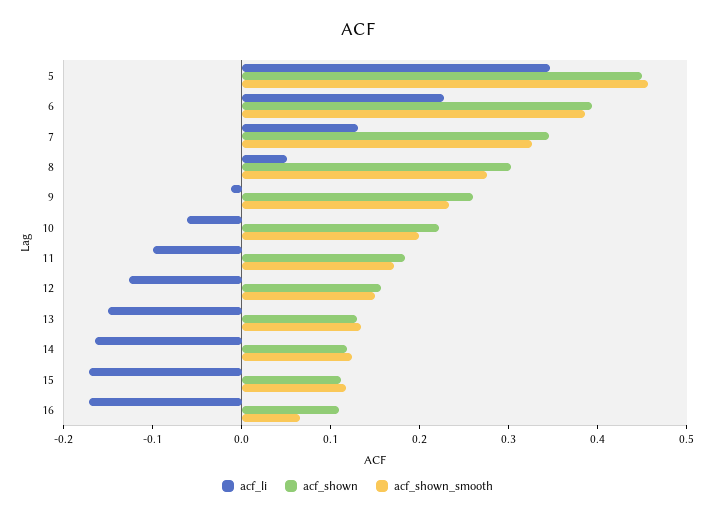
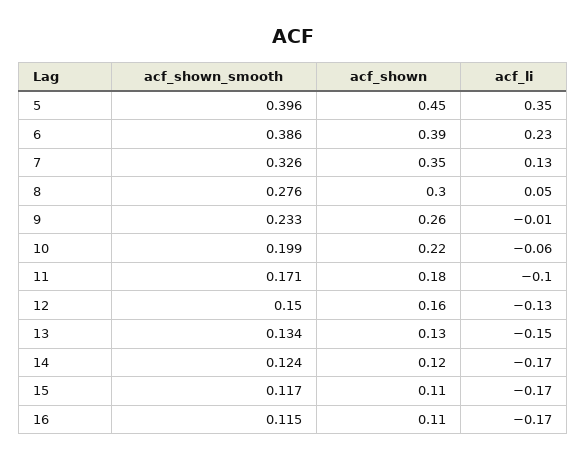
  {
    "acf_li": {
      "5": 0.35,
      "6": 0.23,
      "7": 0.13,
      "8": 0.05,
      "9": -0.01,
      "10": -0.06,
      "11": -0.1,
      "12": -0.13,
      "13": -0.15,
      "14": -0.17,
      "15": -0.17,
      "16": -0.17
    },
    "acf_shown": {
      "5": 0.45,
      "6": 0.39,
      "7": 0.35,
      "8": 0.3,
      "9": 0.26,
      "10": 0.22,
      "11": 0.18,
      "12": 0.16,
      "13": 0.13,
      "14": 0.12,
      "15": 0.11,
      "16": 0.11
    },
    "acf_shown_smooth": {
-     "5": 0.46,
+     "5": 0.396,
      "6": 0.386,
      "7": 0.326,
      "8": 0.276,
      "9": 0.233,
      "10": 0.199,
      "11": 0.171,
      "12": 0.15,
      "13": 0.134,
      "14": 0.124,
      "15": 0.117,
-     "16": 0.06
+     "16": 0.115
    }
  }

